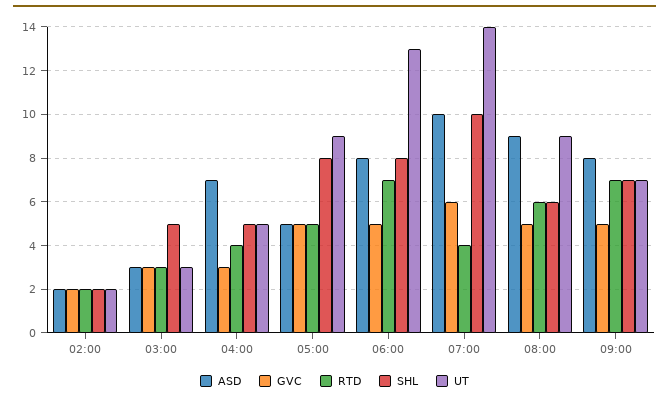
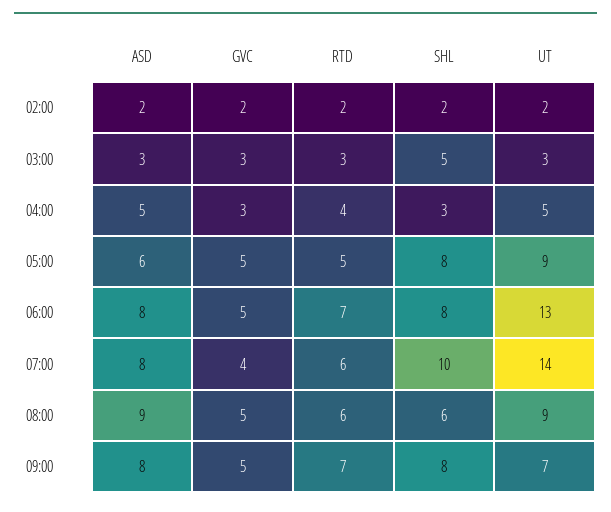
  {
    "ASD": {
      "02:00": 2,
      "03:00": 3,
-     "04:00": 7,
+     "04:00": 5,
-     "05:00": 5,
+     "05:00": 6,
      "06:00": 8,
-     "07:00": 10,
+     "07:00": 8,
      "08:00": 9,
      "09:00": 8
    },
    "GVC": {
      "02:00": 2,
      "03:00": 3,
      "04:00": 3,
      "05:00": 5,
      "06:00": 5,
-     "07:00": 6,
+     "07:00": 4,
      "08:00": 5,
      "09:00": 5
    },
    "RTD": {
      "02:00": 2,
      "03:00": 3,
      "04:00": 4,
      "05:00": 5,
      "06:00": 7,
-     "07:00": 4,
+     "07:00": 6,
      "08:00": 6,
      "09:00": 7
    },
    "SHL": {
      "02:00": 2,
      "03:00": 5,
-     "04:00": 5,
+     "04:00": 3,
      "05:00": 8,
      "06:00": 8,
      "07:00": 10,
      "08:00": 6,
-     "09:00": 7
+     "09:00": 8
    },
    "UT": {
      "02:00": 2,
      "03:00": 3,
      "04:00": 5,
      "05:00": 9,
      "06:00": 13,
      "07:00": 14,
      "08:00": 9,
      "09:00": 7
    }
  }

